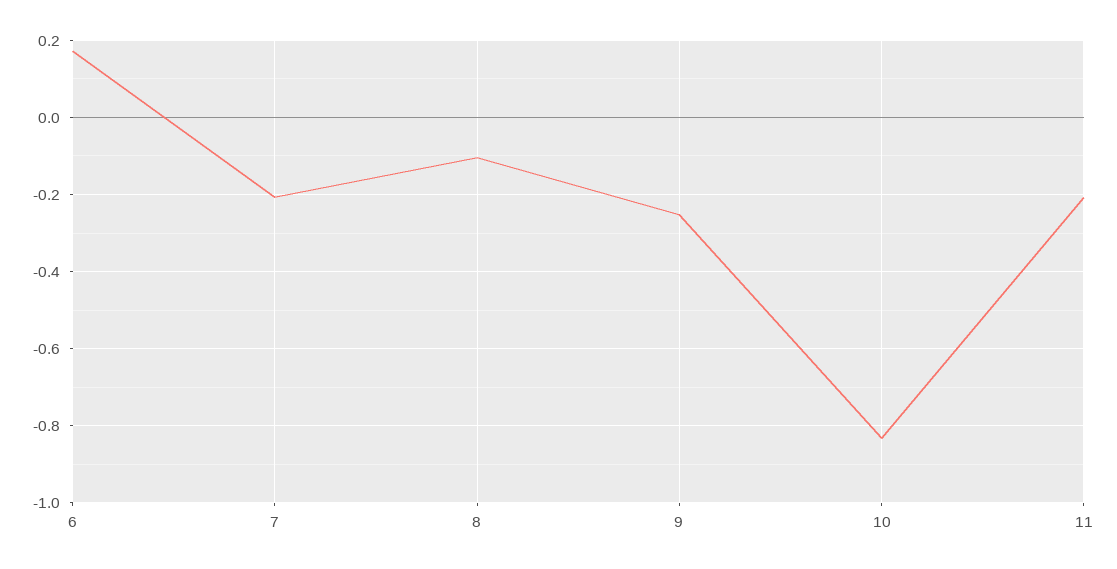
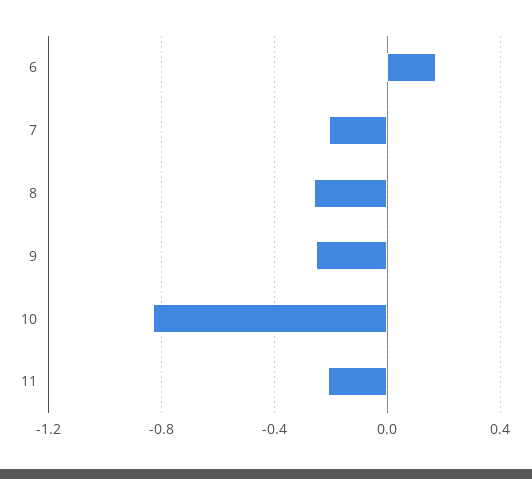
  {
    "6": 0.18,
    "7": -0.2,
-   "8": -0.1,
+   "8": -0.25,
    "9": -0.26,
    "10": -0.84,
    "11": -0.2
  }

